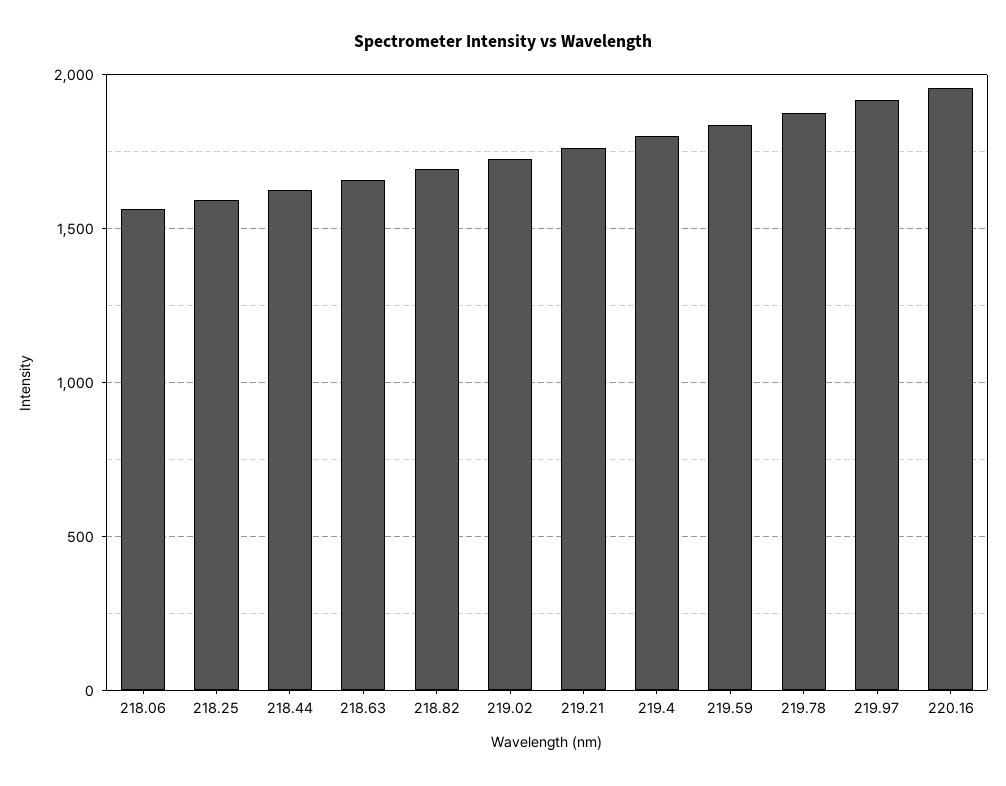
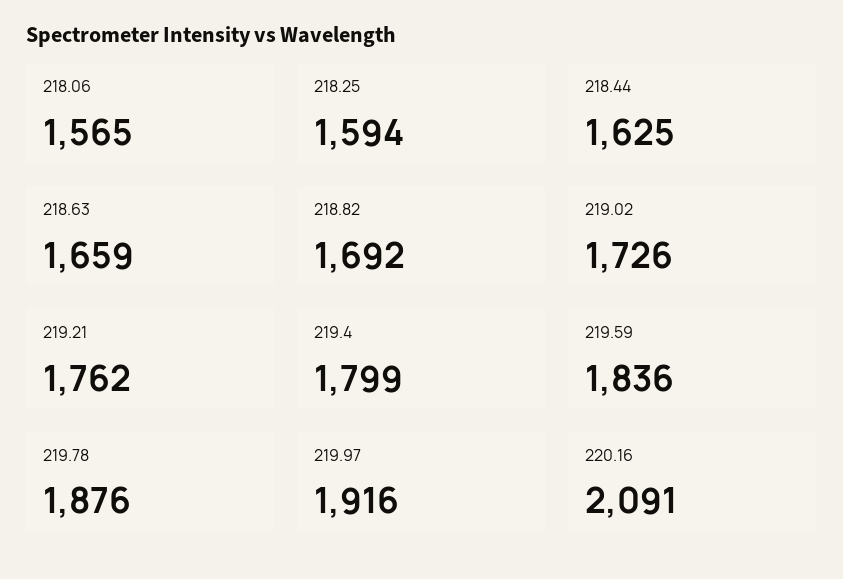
  {
    "218.06": 1565,
    "218.25": 1594,
    "218.44": 1625,
    "218.63": 1659,
    "218.82": 1692,
    "219.02": 1726,
    "219.21": 1762,
    "219.4": 1799,
    "219.59": 1836,
    "219.78": 1876,
    "219.97": 1916,
-   "220.16": 1950
+   "220.16": 2091
  }

